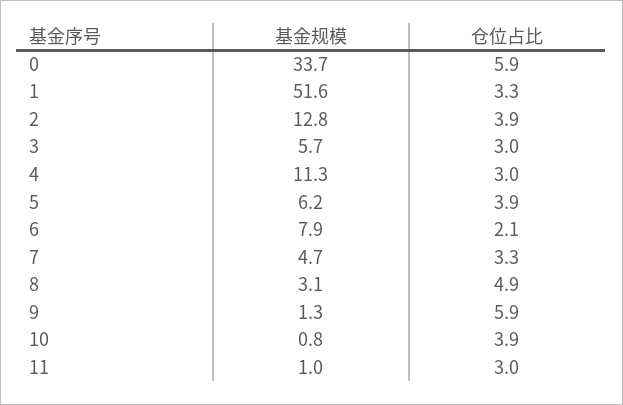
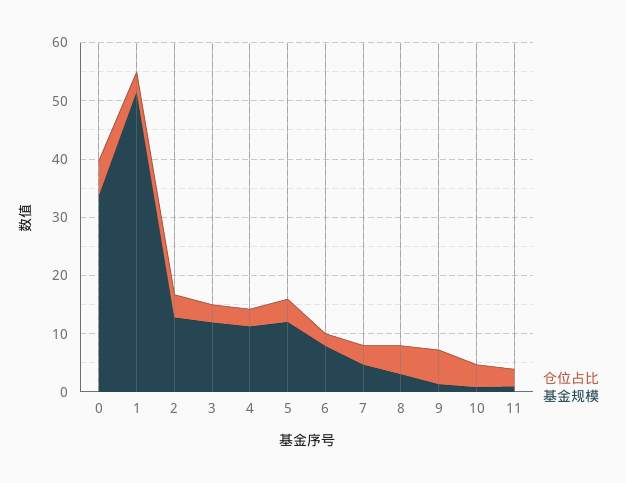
  {
    "基金规模": {
      "0": 33.7,
      "1": 51.6,
      "2": 12.8,
-     "3": 5.7,
+     "3": 12,
      "4": 11.3,
-     "5": 6.2,
+     "5": 12,
      "6": 7.9,
      "7": 4.7,
      "8": 3.1,
      "9": 1.3,
      "10": 0.8,
      "11": 1
    },
    "仓位占比": {
      "0": 5.9,
      "1": 3.3,
      "2": 3.9,
      "3": 3,
      "4": 3,
      "5": 3.9,
      "6": 2.1,
      "7": 3.3,
      "8": 4.9,
      "9": 5.9,
      "10": 3.9,
      "11": 3
    }
  }

